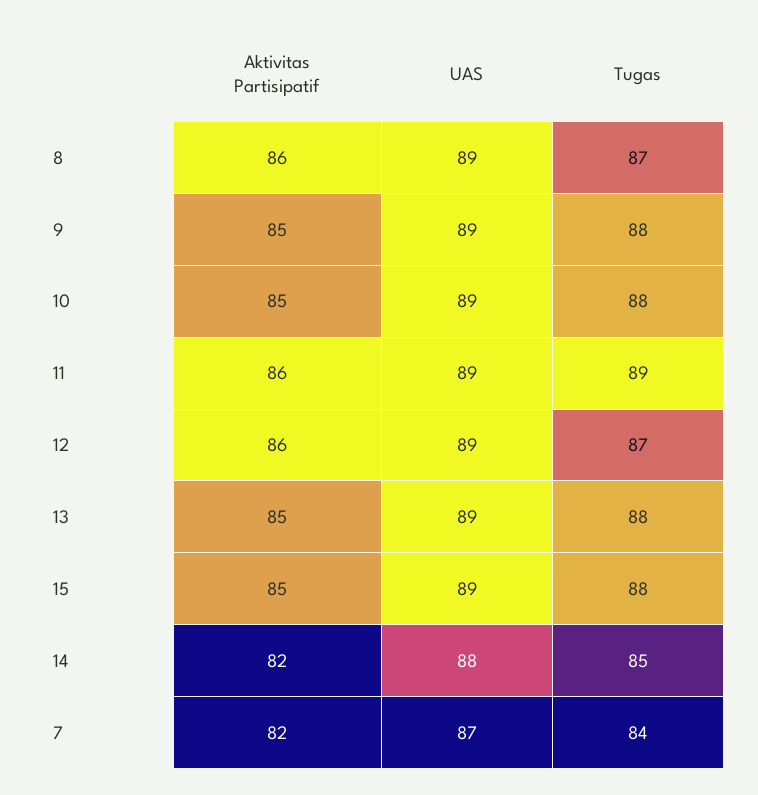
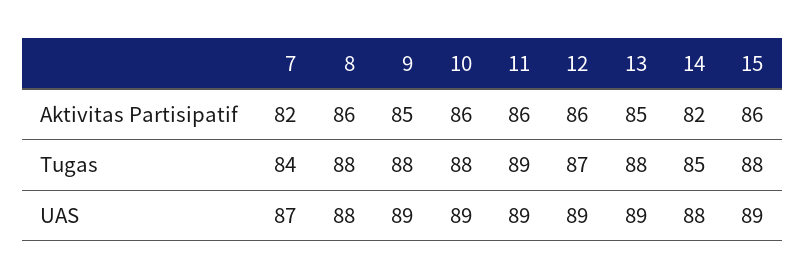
  {
    "Aktivitas Partisipatif": {
      "8": 86,
      "9": 85,
-     "10": 85,
+     "10": 86,
      "11": 86,
      "12": 86,
      "13": 85,
-     "15": 85,
+     "15": 86,
      "14": 82,
      "7": 82
    },
    "UAS": {
-     "8": 89,
+     "8": 88,
      "9": 89,
      "10": 89,
      "11": 89,
      "12": 89,
      "13": 89,
      "15": 89,
      "14": 88,
      "7": 87
    },
    "Tugas": {
-     "8": 87,
+     "8": 88,
      "9": 88,
      "10": 88,
      "11": 89,
      "12": 87,
      "13": 88,
      "15": 88,
      "14": 85,
      "7": 84
    }
  }

